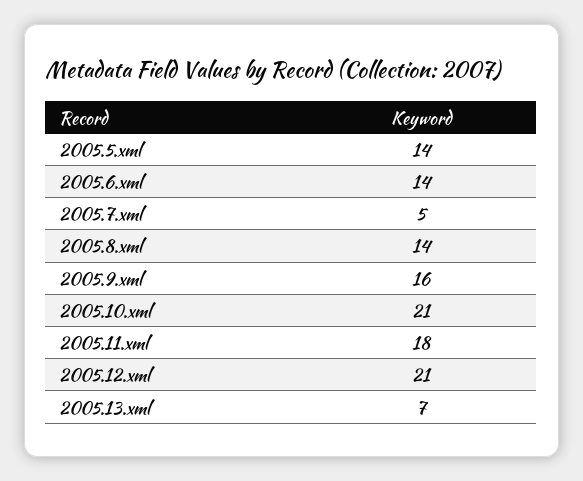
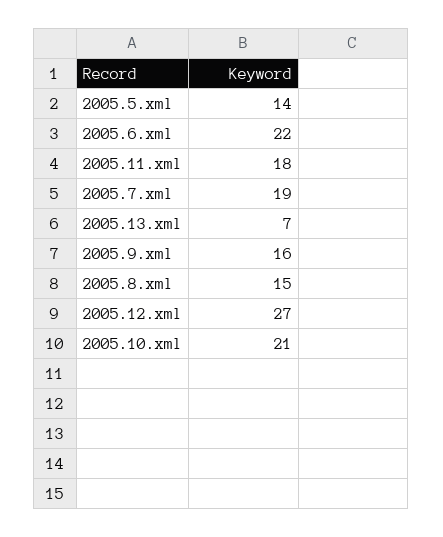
  {
    "2005.5.xml": 14,
-   "2005.6.xml": 14,
+   "2005.6.xml": 22,
-   "2005.7.xml": 5,
+   "2005.7.xml": 19,
-   "2005.8.xml": 14,
+   "2005.8.xml": 15,
    "2005.9.xml": 16,
    "2005.10.xml": 21,
    "2005.11.xml": 18,
-   "2005.12.xml": 21,
+   "2005.12.xml": 27,
    "2005.13.xml": 7
  }

